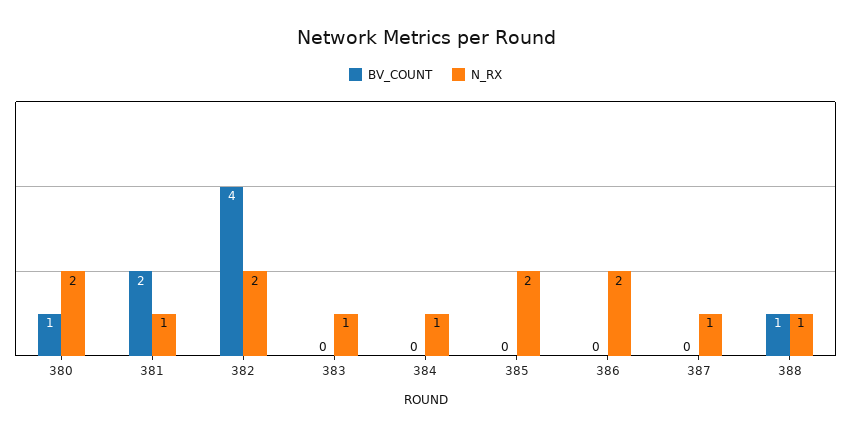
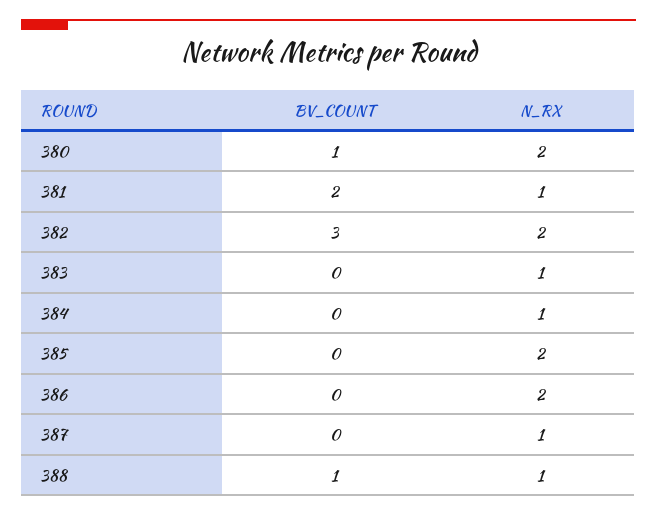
  {
    "BV_COUNT": {
      "380": 1,
      "381": 2,
-     "382": 4,
+     "382": 3,
      "383": 0,
      "384": 0,
      "385": 0,
      "386": 0,
      "387": 0,
      "388": 1
    },
    "N_RX": {
      "380": 2,
      "381": 1,
      "382": 2,
      "383": 1,
      "384": 1,
      "385": 2,
      "386": 2,
      "387": 1,
      "388": 1
    }
  }

